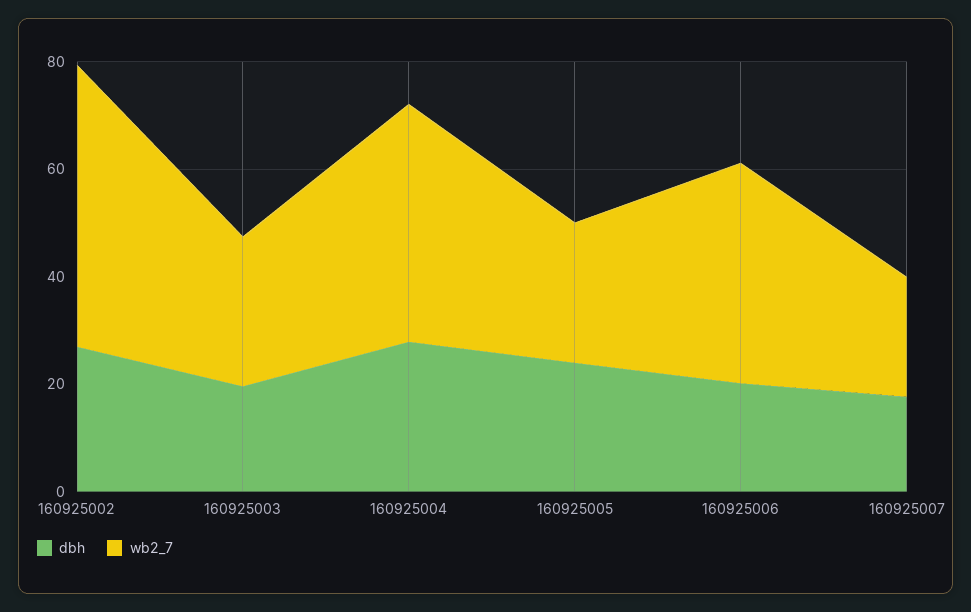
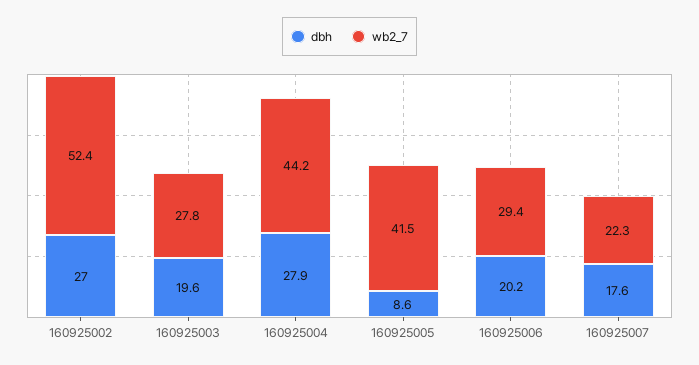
  {
    "dbh": {
      "160925002": 27,
      "160925003": 19.6,
      "160925004": 27.9,
-     "160925005": 25,
+     "160925005": 8.6,
      "160925006": 20.2,
      "160925007": 17.6
    },
    "wb2_7": {
      "160925002": 52.4,
      "160925003": 27.8,
      "160925004": 44.2,
-     "160925005": 25,
+     "160925005": 41.5,
-     "160925006": 40,
+     "160925006": 29.4,
      "160925007": 22.3
    }
  }

